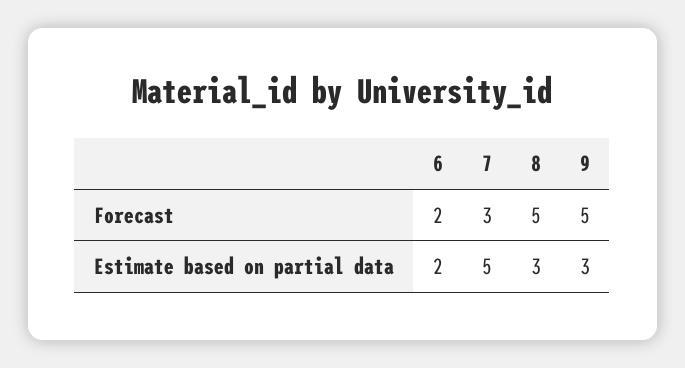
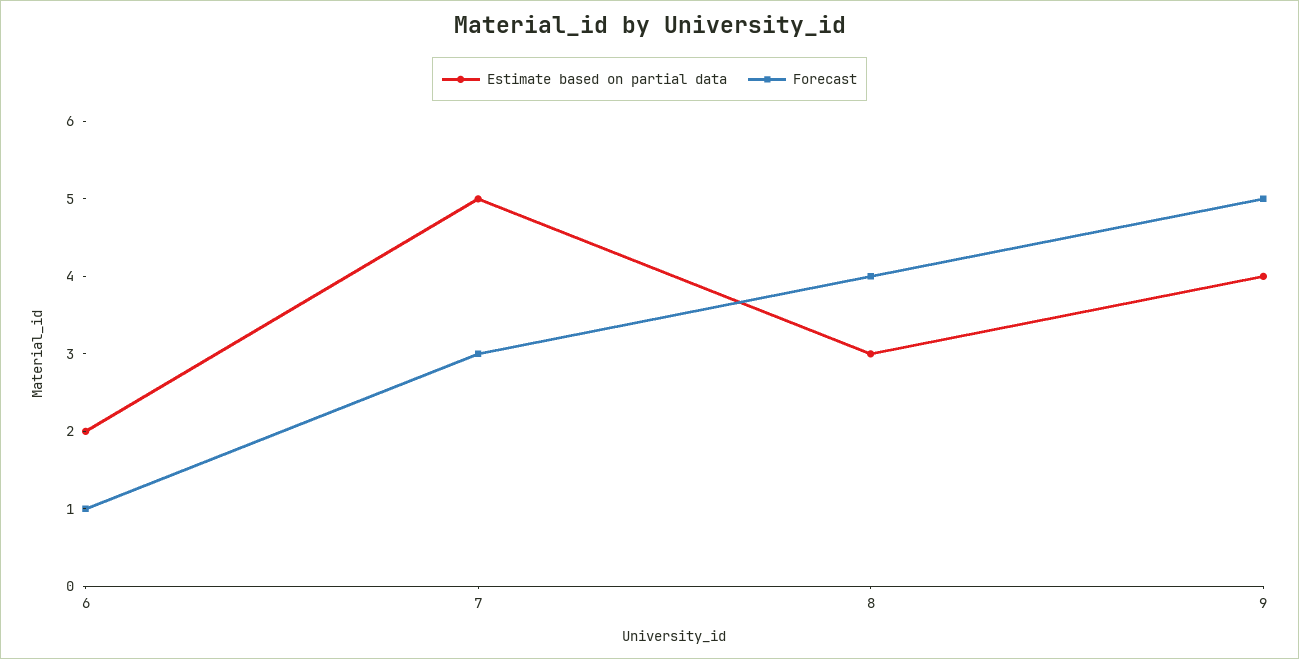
  {
    "Forecast": {
-     "6": 2,
+     "6": 1,
      "7": 3,
-     "8": 5,
+     "8": 4,
      "9": 5
    },
    "Estimate based on partial data": {
      "6": 2,
      "7": 5,
      "8": 3,
-     "9": 3
+     "9": 4
    }
  }

